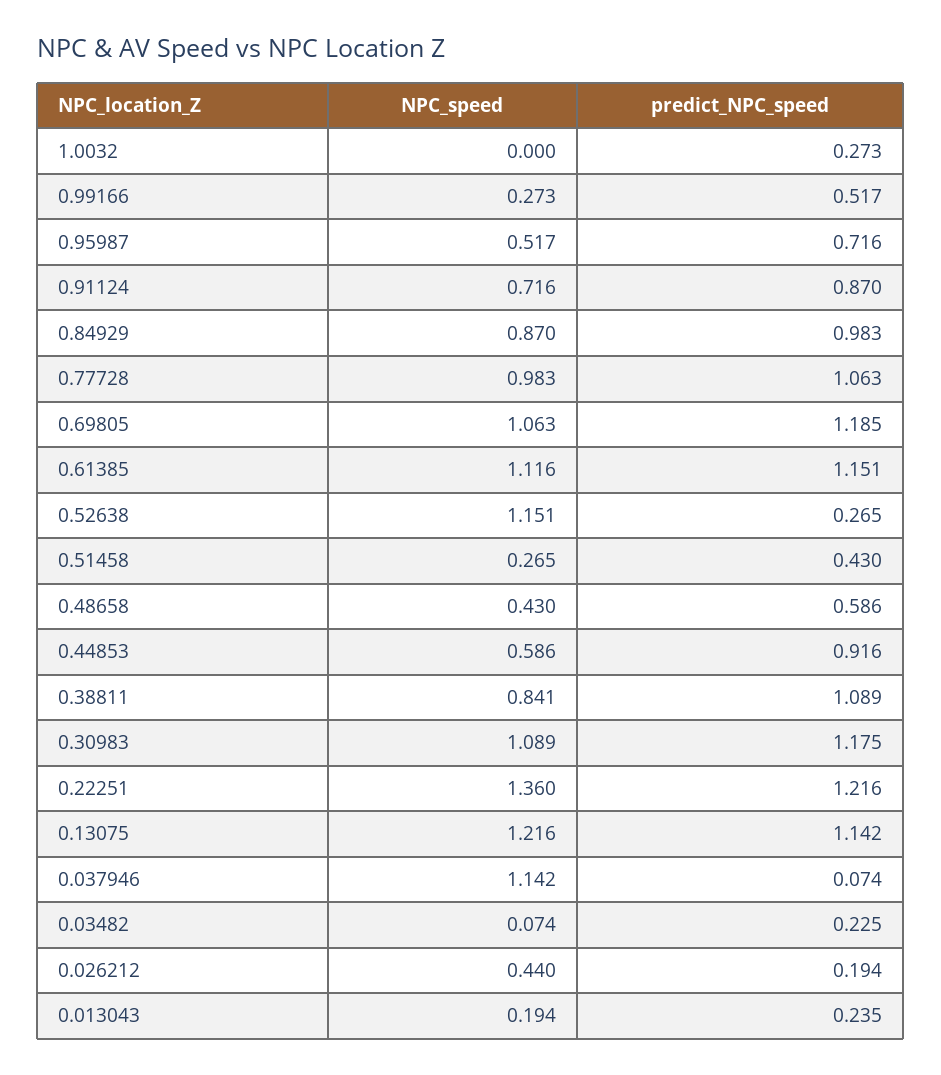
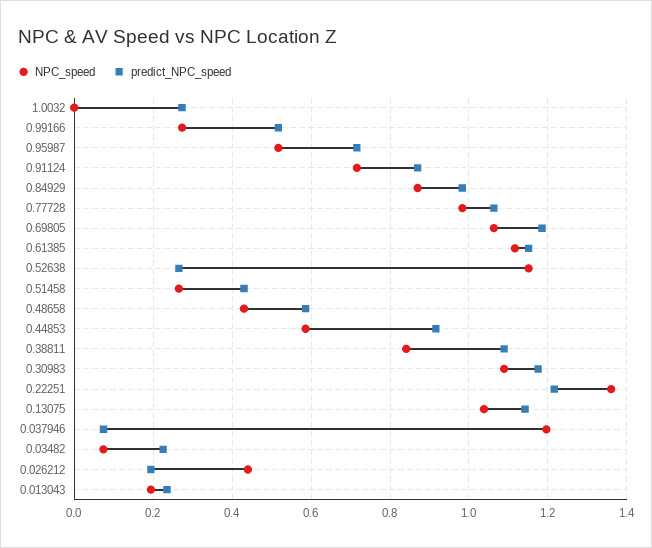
  {
    "NPC_speed": {
      "1.0032": 0,
      "0.99166": 0.273,
      "0.95987": 0.517,
      "0.91124": 0.716,
      "0.84929": 0.87,
      "0.77728": 0.983,
      "0.69805": 1.063,
      "0.61385": 1.116,
      "0.52638": 1.151,
      "0.51458": 0.265,
      "0.48658": 0.43,
      "0.44853": 0.586,
      "0.38811": 0.841,
      "0.30983": 1.089,
      "0.22251": 1.36,
-     "0.13075": 1.216,
+     "0.13075": 1.04,
-     "0.037946": 1.142,
+     "0.037946": 1.2,
      "0.03482": 0.074,
      "0.026212": 0.44,
      "0.013043": 0.194
    },
    "predict_NPC_speed": {
      "1.0032": 0.273,
      "0.99166": 0.517,
      "0.95987": 0.716,
      "0.91124": 0.87,
      "0.84929": 0.983,
      "0.77728": 1.063,
      "0.69805": 1.185,
      "0.61385": 1.151,
      "0.52638": 0.265,
      "0.51458": 0.43,
      "0.48658": 0.586,
      "0.44853": 0.916,
      "0.38811": 1.089,
      "0.30983": 1.175,
      "0.22251": 1.216,
      "0.13075": 1.142,
      "0.037946": 0.074,
      "0.03482": 0.225,
      "0.026212": 0.194,
      "0.013043": 0.235
    }
  }

